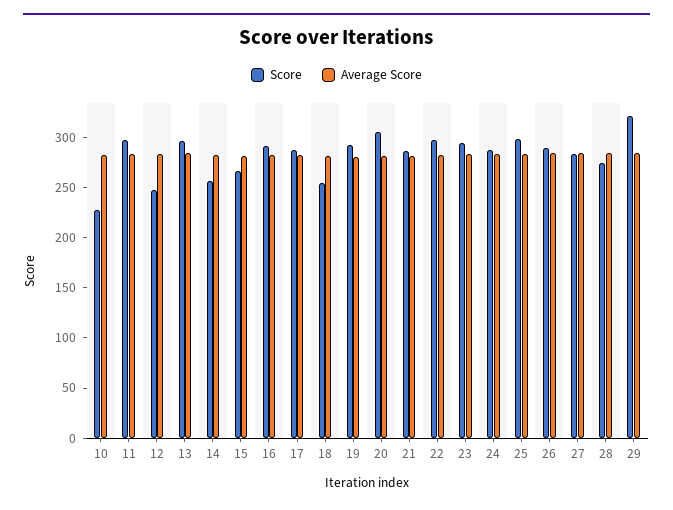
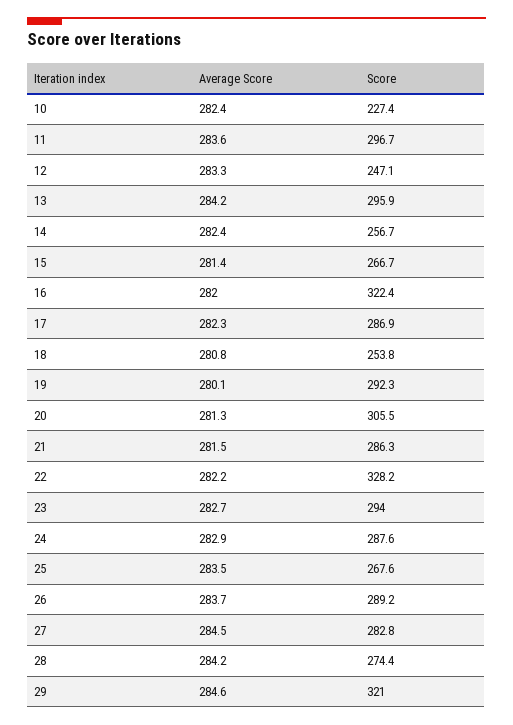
  {
    "Score": {
      "10": 227.4,
      "11": 296.7,
      "12": 247.1,
      "13": 295.9,
      "14": 256.7,
      "15": 266.7,
-     "16": 290,
+     "16": 322.4,
      "17": 286.9,
      "18": 253.8,
      "19": 292.3,
      "20": 305.5,
      "21": 286.3,
-     "22": 300,
+     "22": 328.2,
      "23": 294,
      "24": 287.6,
-     "25": 300,
+     "25": 267.6,
      "26": 289.2,
      "27": 282.8,
      "28": 274.4,
      "29": 321
    },
    "Average Score": {
      "10": 282.4,
      "11": 283.6,
      "12": 283.3,
      "13": 284.2,
      "14": 282.4,
      "15": 281.4,
      "16": 282,
      "17": 282.3,
      "18": 280.8,
      "19": 280.1,
      "20": 281.3,
      "21": 281.5,
      "22": 282.2,
      "23": 282.7,
      "24": 282.9,
      "25": 283.5,
      "26": 283.7,
      "27": 284.5,
      "28": 284.2,
      "29": 284.6
    }
  }

